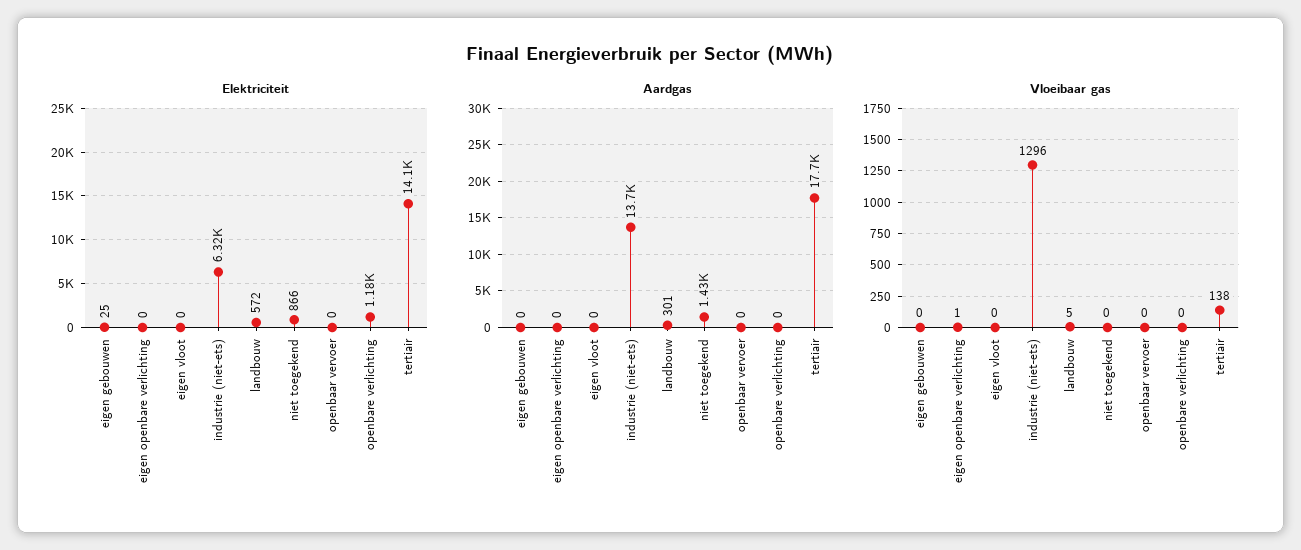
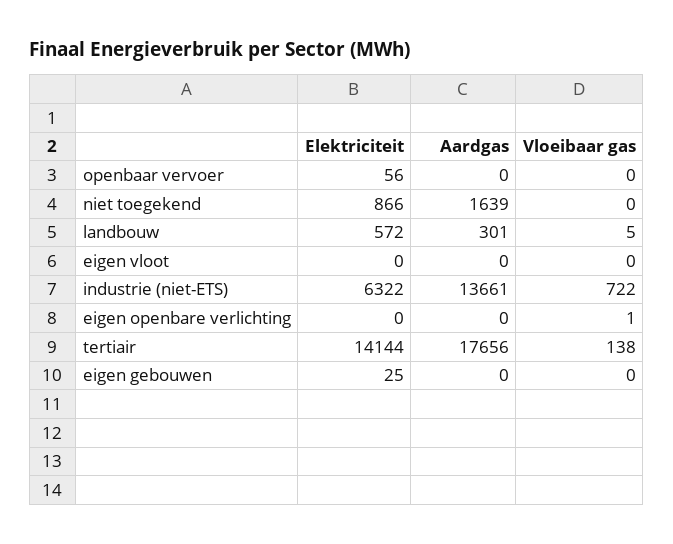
  {
    "Elektriciteit": {
      "eigen gebouwen": 25,
      "eigen openbare verlichting": 0,
      "eigen vloot": 0,
      "industrie (niet-ets)": 6322,
      "landbouw": 572,
      "niet toegekend": 866,
-     "openbaar vervoer": 0,
+     "openbaar vervoer": 56,
-     "openbare verlichting": 1180,
      "tertiair": 14144
    },
    "Aardgas": {
      "eigen gebouwen": 0,
      "eigen openbare verlichting": 0,
      "eigen vloot": 0,
      "industrie (niet-ets)": 13661,
      "landbouw": 301,
-     "niet toegekend": 1430,
+     "niet toegekend": 1639,
      "openbaar vervoer": 0,
-     "openbare verlichting": 0,
      "tertiair": 17656
    },
    "Vloeibaar gas": {
      "eigen gebouwen": 0,
      "eigen openbare verlichting": 1,
      "eigen vloot": 0,
-     "industrie (niet-ets)": 1296,
+     "industrie (niet-ets)": 722,
      "landbouw": 5,
      "niet toegekend": 0,
      "openbaar vervoer": 0,
-     "openbare verlichting": 0,
      "tertiair": 138
    }
  }

